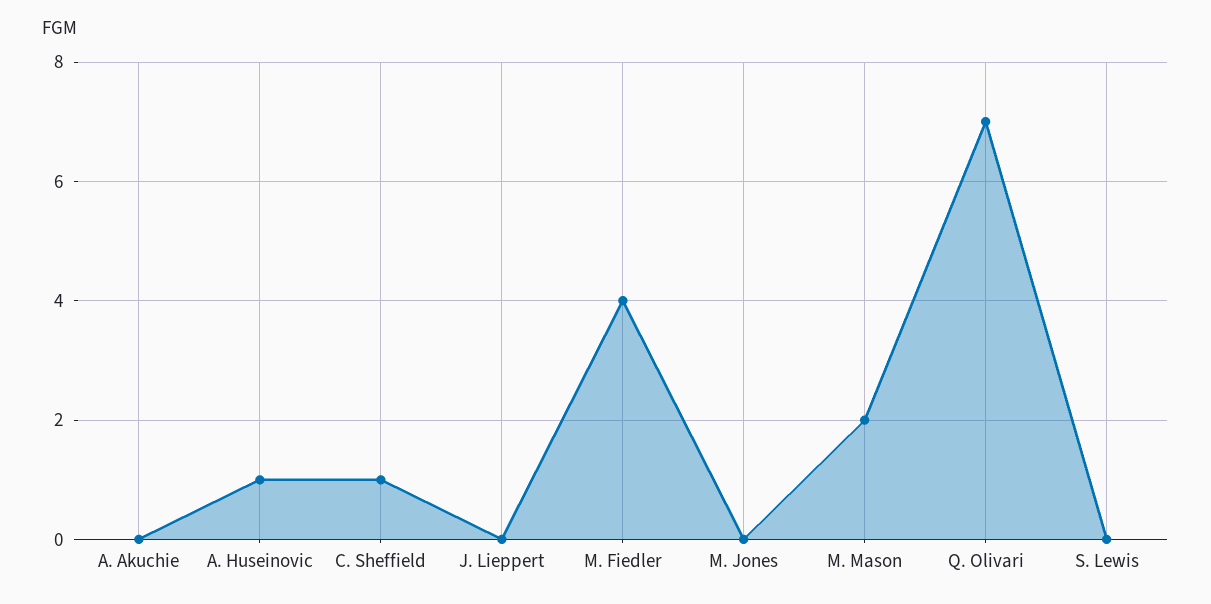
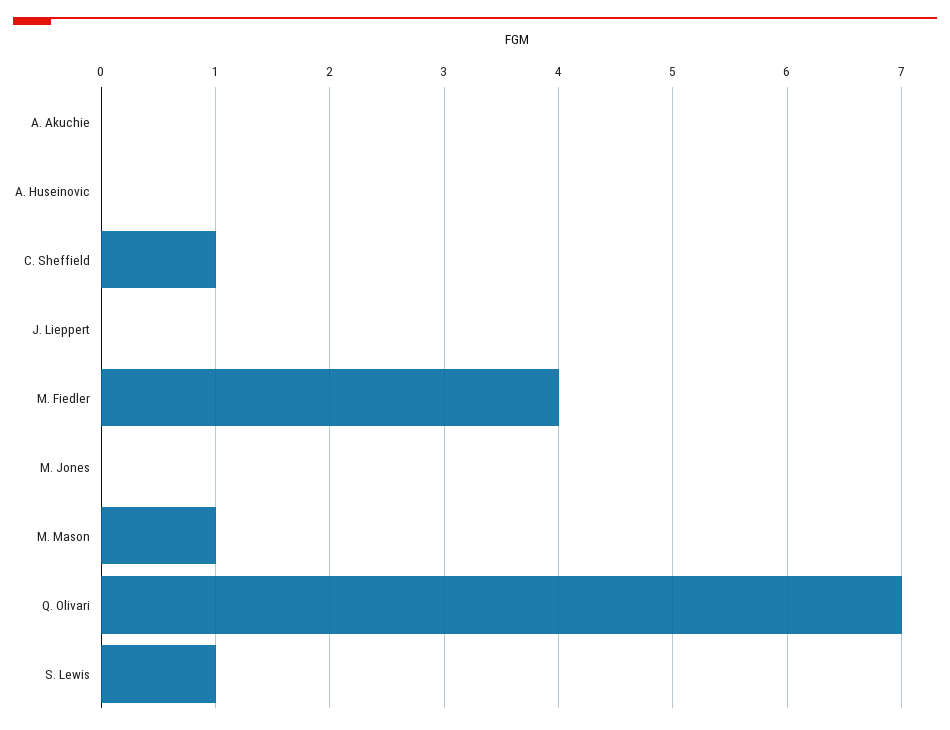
  {
    "A. Akuchie": 0,
-   "A. Huseinovic": 1,
+   "A. Huseinovic": 0,
    "C. Sheffield": 1,
    "J. Lieppert": 0,
    "M. Fiedler": 4,
    "M. Jones": 0,
-   "M. Mason": 2,
+   "M. Mason": 1,
    "Q. Olivari": 7,
-   "S. Lewis": 0
+   "S. Lewis": 1
  }

